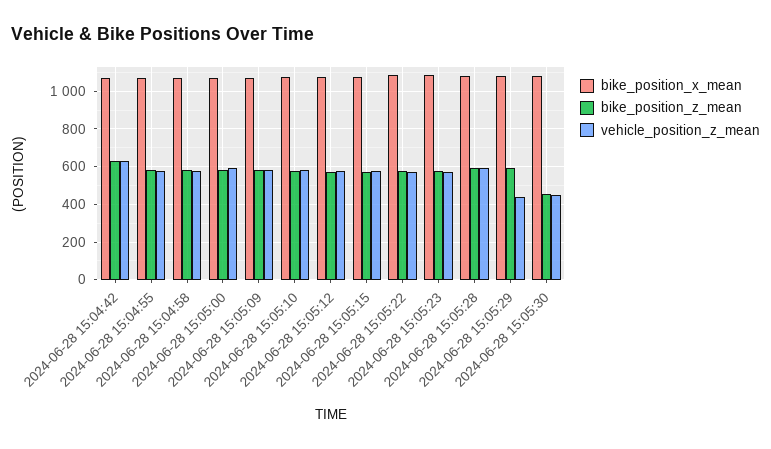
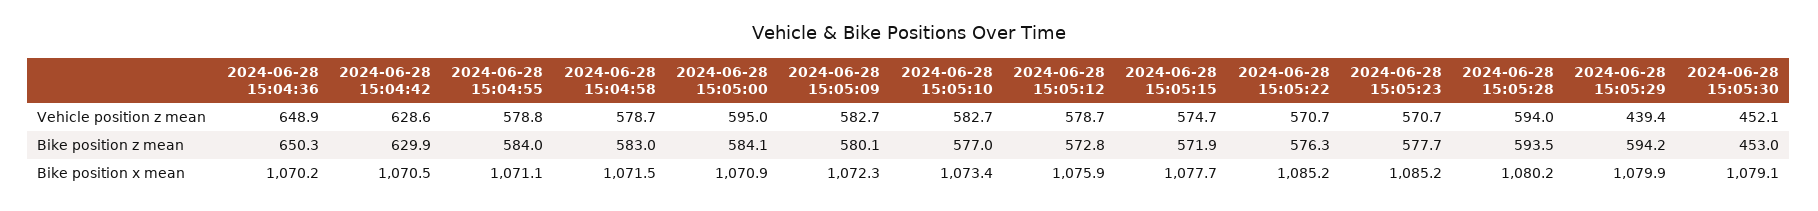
  {
    "bike_position_x_mean": {
      "2024-06-28 15:04:42": 1070.5,
      "2024-06-28 15:04:55": 1071.1,
      "2024-06-28 15:04:58": 1071.5,
      "2024-06-28 15:05:00": 1070.9,
      "2024-06-28 15:05:09": 1072.3,
      "2024-06-28 15:05:10": 1073.4,
      "2024-06-28 15:05:12": 1075.9,
      "2024-06-28 15:05:15": 1077.7,
      "2024-06-28 15:05:22": 1085.2,
      "2024-06-28 15:05:23": 1085.2,
      "2024-06-28 15:05:28": 1080.2,
      "2024-06-28 15:05:29": 1079.9,
-     "2024-06-28 15:05:30": 1079.1
+     "2024-06-28 15:05:30": 1079.1,
+     "2024-06-28 15:04:36": 1070.2
    },
    "bike_position_z_mean": {
      "2024-06-28 15:04:42": 629.9,
      "2024-06-28 15:04:55": 584,
      "2024-06-28 15:04:58": 583,
      "2024-06-28 15:05:00": 584.1,
      "2024-06-28 15:05:09": 580.1,
      "2024-06-28 15:05:10": 577,
      "2024-06-28 15:05:12": 572.8,
      "2024-06-28 15:05:15": 571.9,
      "2024-06-28 15:05:22": 576.3,
      "2024-06-28 15:05:23": 577.7,
      "2024-06-28 15:05:28": 593.5,
      "2024-06-28 15:05:29": 594.2,
-     "2024-06-28 15:05:30": 453
+     "2024-06-28 15:05:30": 453,
+     "2024-06-28 15:04:36": 650.3
    },
    "vehicle_position_z_mean": {
      "2024-06-28 15:04:42": 628.6,
      "2024-06-28 15:04:55": 578.8,
      "2024-06-28 15:04:58": 578.7,
      "2024-06-28 15:05:00": 595,
      "2024-06-28 15:05:09": 582.7,
      "2024-06-28 15:05:10": 582.7,
      "2024-06-28 15:05:12": 578.7,
      "2024-06-28 15:05:15": 574.7,
      "2024-06-28 15:05:22": 570.7,
      "2024-06-28 15:05:23": 570.7,
      "2024-06-28 15:05:28": 594,
      "2024-06-28 15:05:29": 439.4,
-     "2024-06-28 15:05:30": 452.1
+     "2024-06-28 15:05:30": 452.1,
+     "2024-06-28 15:04:36": 648.9
    }
  }

